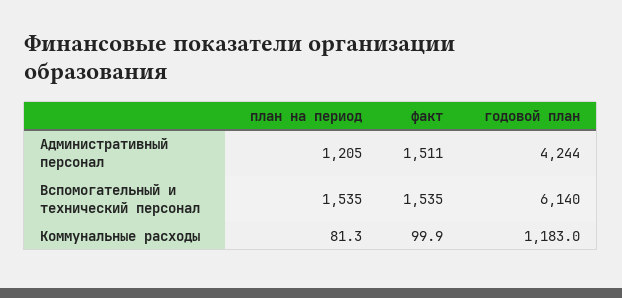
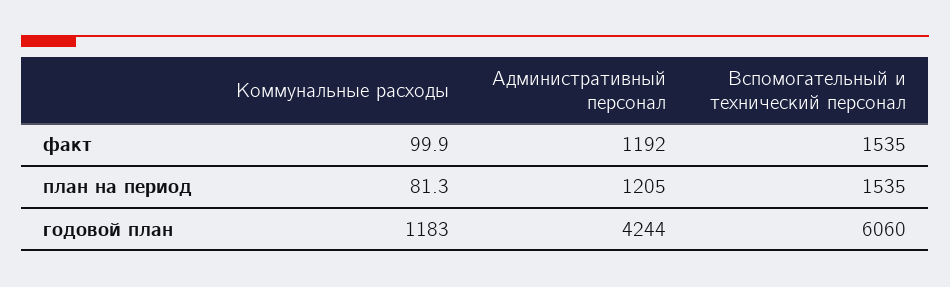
  {
    "план на период": {
      "Административный персонал": 1205,
      "Вспомогательный и технический персонал": 1535,
      "Коммунальные расходы": 81.3
    },
    "факт": {
-     "Административный персонал": 1511,
+     "Административный персонал": 1192,
      "Вспомогательный и технический персонал": 1535,
      "Коммунальные расходы": 99.9
    },
    "годовой план": {
      "Административный персонал": 4244,
-     "Вспомогательный и технический персонал": 6140,
+     "Вспомогательный и технический персонал": 6060,
      "Коммунальные расходы": 1183
    }
  }

